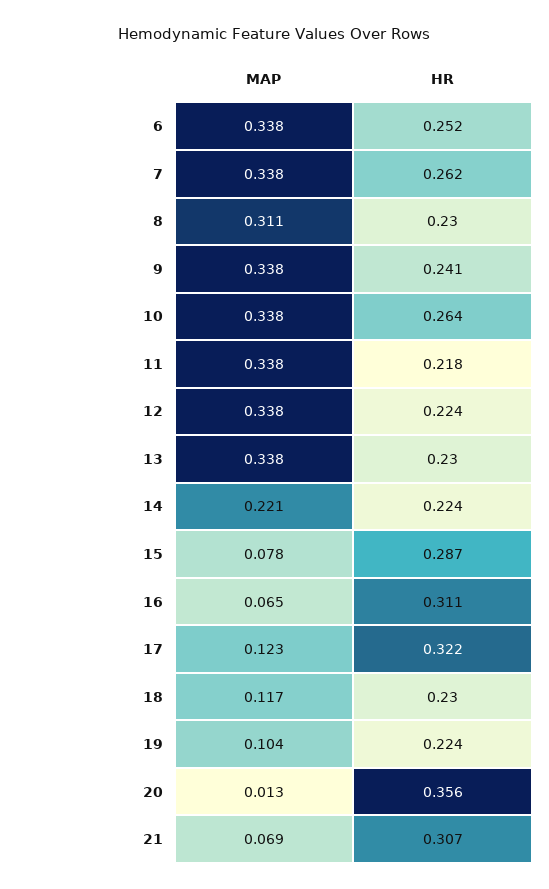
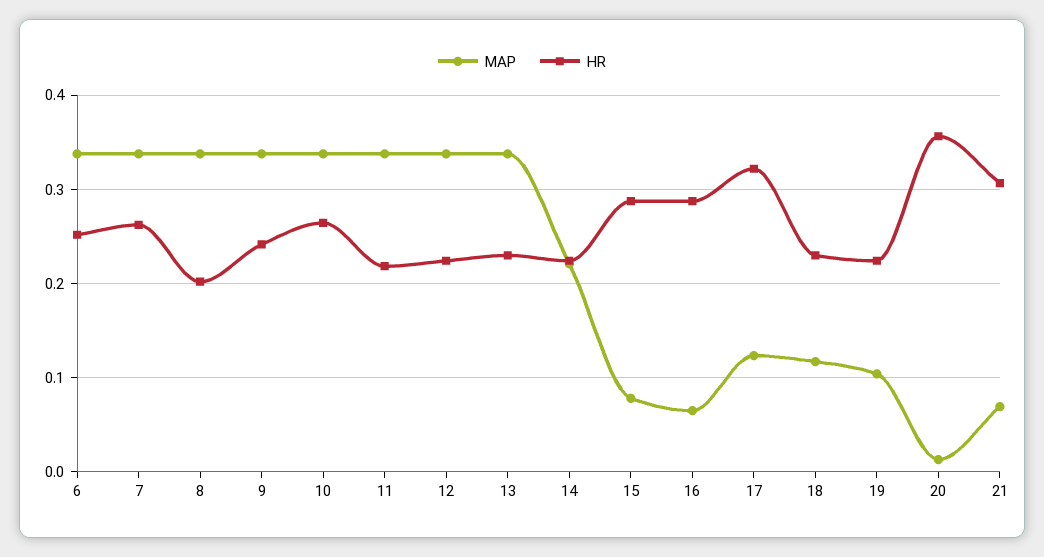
  {
    "MAP": {
      "6": 0.338,
      "7": 0.338,
-     "8": 0.311,
+     "8": 0.34,
      "9": 0.338,
      "10": 0.338,
      "11": 0.338,
      "12": 0.338,
      "13": 0.338,
      "14": 0.221,
      "15": 0.078,
      "16": 0.065,
      "17": 0.123,
      "18": 0.117,
      "19": 0.104,
      "20": 0.013,
      "21": 0.069
    },
    "HR": {
      "6": 0.252,
      "7": 0.262,
-     "8": 0.23,
+     "8": 0.2,
      "9": 0.241,
      "10": 0.264,
      "11": 0.218,
      "12": 0.224,
      "13": 0.23,
      "14": 0.224,
      "15": 0.287,
-     "16": 0.311,
+     "16": 0.29,
      "17": 0.322,
      "18": 0.23,
      "19": 0.224,
      "20": 0.356,
      "21": 0.307
    }
  }

